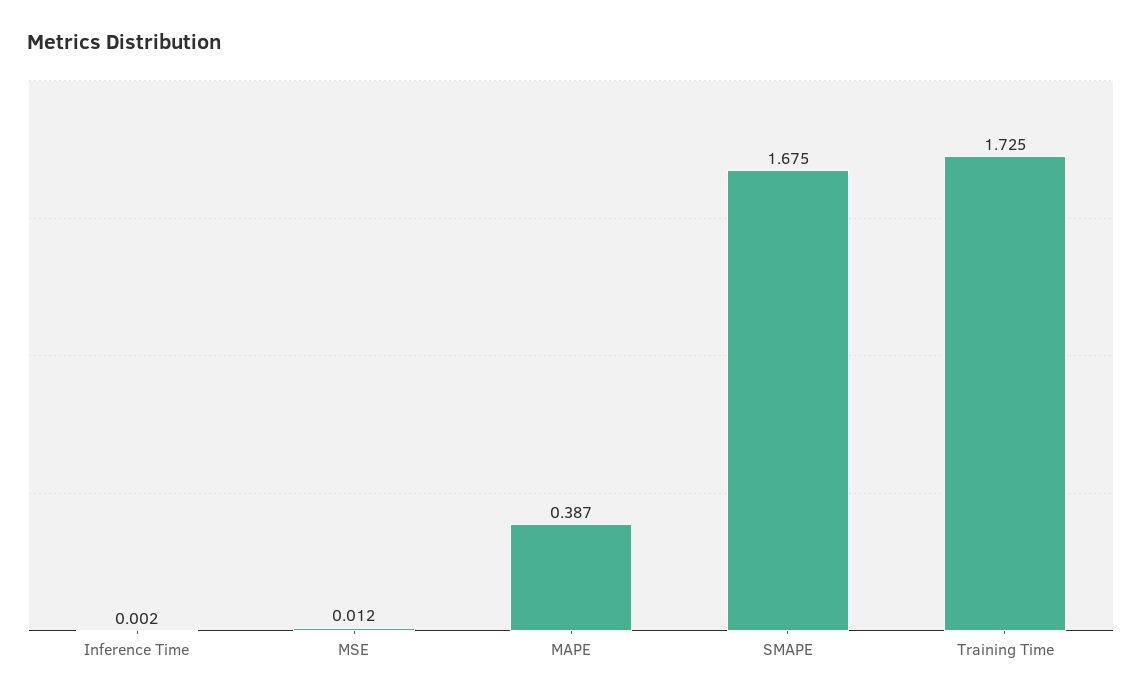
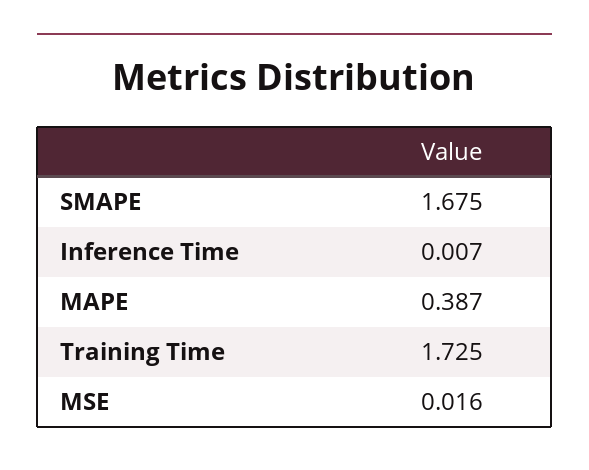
  {
-   "Inference Time": 0.002,
+   "Inference Time": 0.007,
-   "MSE": 0.012,
+   "MSE": 0.016,
    "MAPE": 0.387,
    "SMAPE": 1.675,
    "Training Time": 1.725
  }

